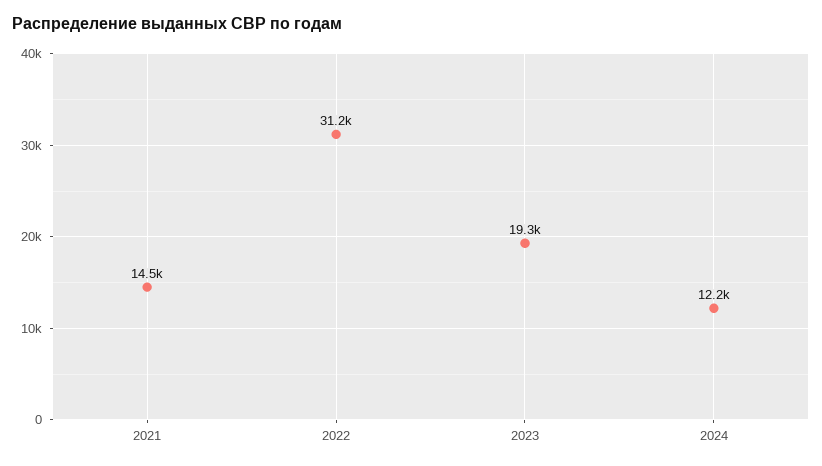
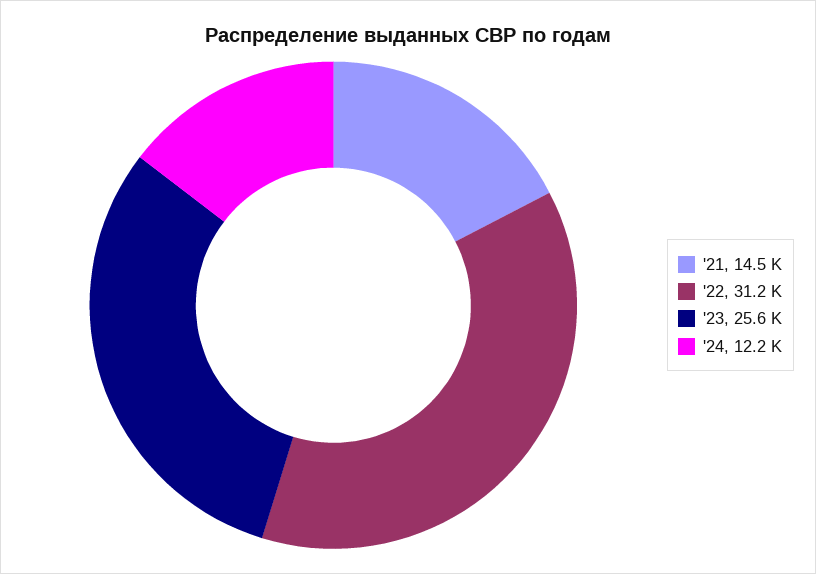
  {
    "2021": 14500,
    "2022": 31200,
-   "2023": 19300,
+   "2023": 25600,
    "2024": 12200
  }

